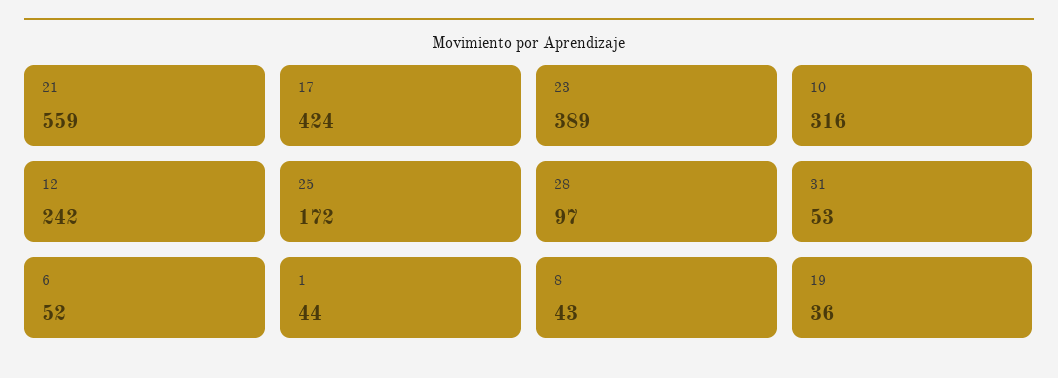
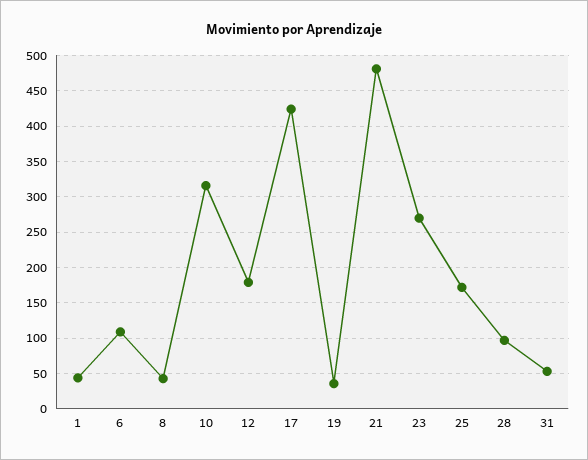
  {
-   "21": 559,
+   "21": 480,
    "17": 424,
-   "23": 389,
+   "23": 270,
    "10": 316,
-   "12": 242,
+   "12": 180,
    "25": 172,
    "28": 97,
    "31": 53,
-   "6": 52,
+   "6": 110,
    "1": 44,
    "8": 43,
    "19": 36
  }

